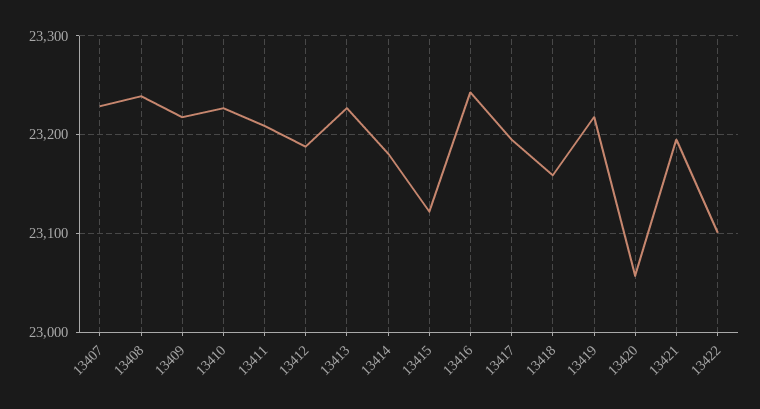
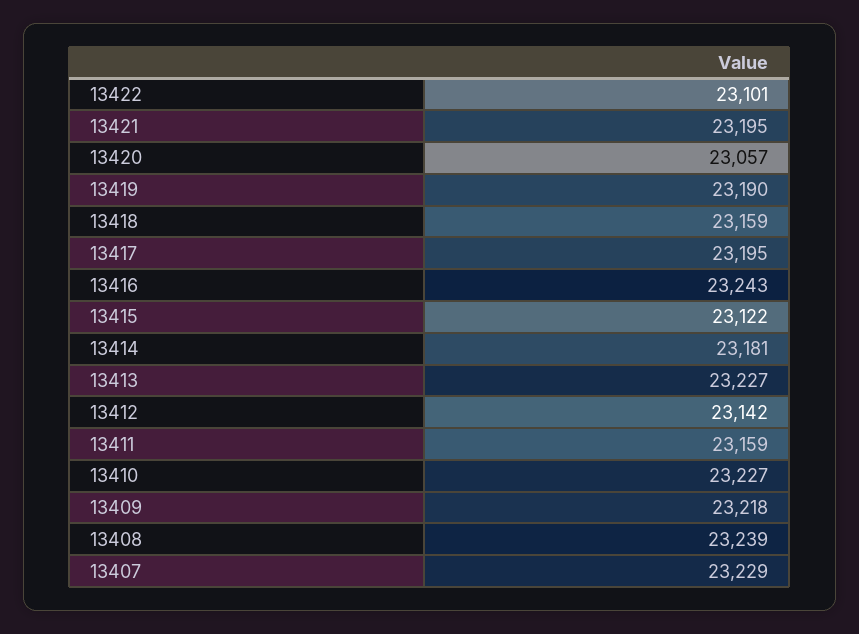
  {
    "13407": 23229,
    "13408": 23239,
    "13409": 23218,
    "13410": 23227,
-   "13411": 23210,
+   "13411": 23159,
-   "13412": 23190,
+   "13412": 23142,
    "13413": 23227,
    "13414": 23181,
    "13415": 23122,
    "13416": 23243,
    "13417": 23195,
    "13418": 23159,
-   "13419": 23220,
+   "13419": 23190,
    "13420": 23057,
    "13421": 23195,
    "13422": 23101
  }

